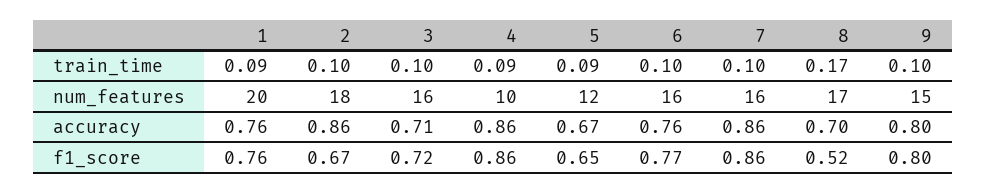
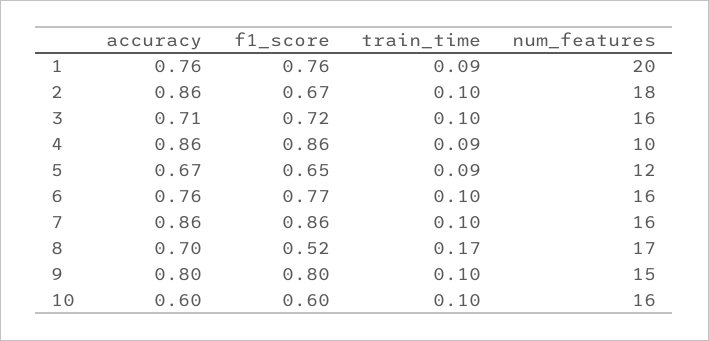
  {
    "1": {
      "train_time": 0.09,
      "num_features": 20,
      "accuracy": 0.76,
      "f1_score": 0.76
    },
    "2": {
      "train_time": 0.1,
      "num_features": 18,
      "accuracy": 0.86,
      "f1_score": 0.67
    },
    "3": {
      "train_time": 0.1,
      "num_features": 16,
      "accuracy": 0.71,
      "f1_score": 0.72
    },
    "4": {
      "train_time": 0.09,
      "num_features": 10,
      "accuracy": 0.86,
      "f1_score": 0.86
    },
    "5": {
      "train_time": 0.09,
      "num_features": 12,
      "accuracy": 0.67,
      "f1_score": 0.65
    },
    "6": {
      "train_time": 0.1,
      "num_features": 16,
      "accuracy": 0.76,
      "f1_score": 0.77
    },
    "7": {
      "train_time": 0.1,
      "num_features": 16,
      "accuracy": 0.86,
      "f1_score": 0.86
    },
    "8": {
      "train_time": 0.17,
      "num_features": 17,
      "accuracy": 0.7,
      "f1_score": 0.52
    },
    "9": {
      "train_time": 0.1,
      "num_features": 15,
      "accuracy": 0.8,
      "f1_score": 0.8
-   }
+   },
+   "10": {
+     "accuracy": 0.6,
+     "f1_score": 0.6,
+     "train_time": 0.1,
+     "num_features": 16
+   }
  }

